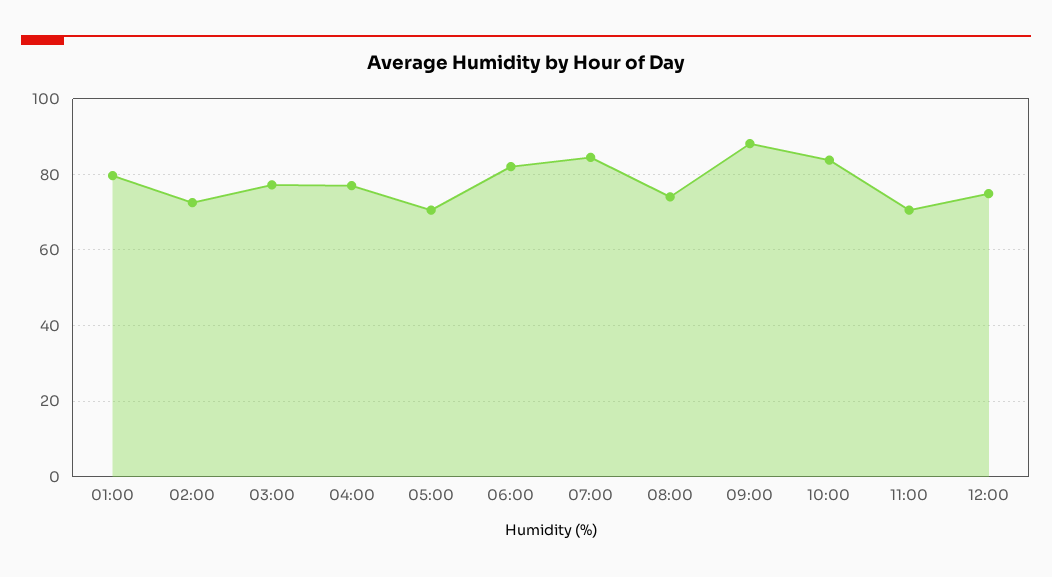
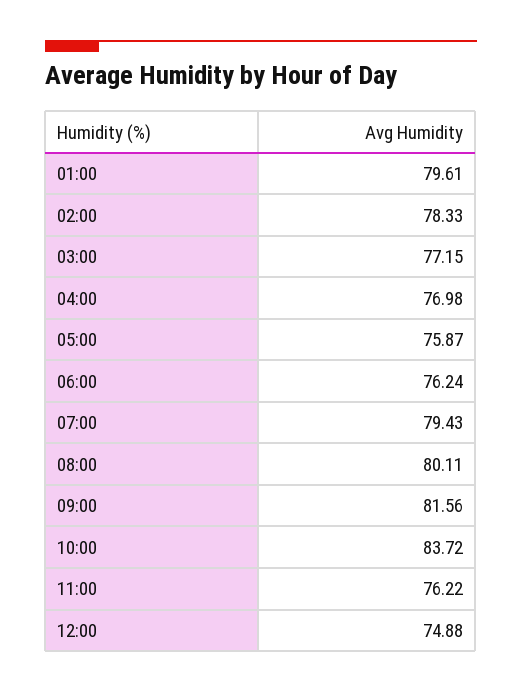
  {
    "01:00": 79.61,
-   "02:00": 72,
+   "02:00": 78.33,
    "03:00": 77.15,
    "04:00": 76.98,
-   "05:00": 70,
+   "05:00": 75.87,
-   "06:00": 82,
+   "06:00": 76.24,
-   "07:00": 84,
+   "07:00": 79.43,
-   "08:00": 74,
+   "08:00": 80.11,
-   "09:00": 88,
+   "09:00": 81.56,
    "10:00": 83.72,
-   "11:00": 70,
+   "11:00": 76.22,
    "12:00": 74.88
  }

